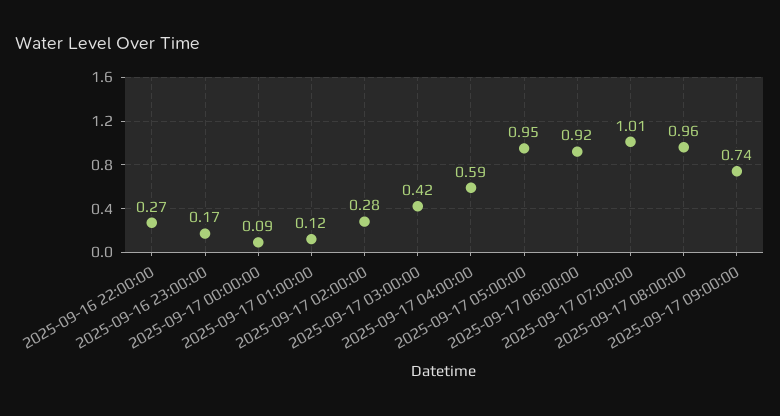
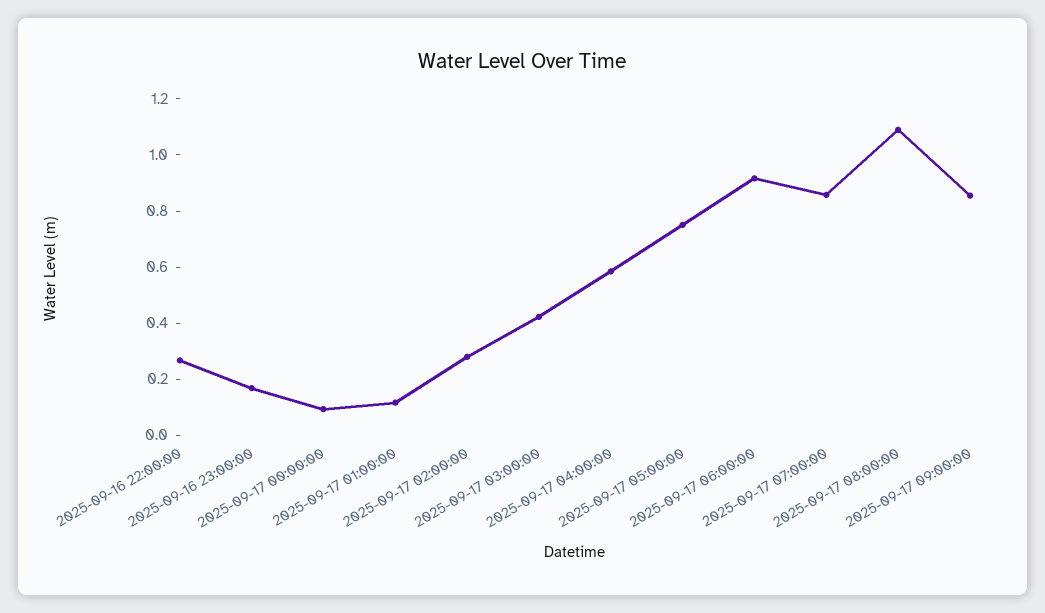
  {
    "2025-09-16 22:00:00": 0.27,
    "2025-09-16 23:00:00": 0.17,
    "2025-09-17 00:00:00": 0.09,
    "2025-09-17 01:00:00": 0.12,
    "2025-09-17 02:00:00": 0.28,
    "2025-09-17 03:00:00": 0.42,
    "2025-09-17 04:00:00": 0.59,
-   "2025-09-17 05:00:00": 0.95,
+   "2025-09-17 05:00:00": 0.75,
    "2025-09-17 06:00:00": 0.92,
-   "2025-09-17 07:00:00": 1.01,
+   "2025-09-17 07:00:00": 0.85,
-   "2025-09-17 08:00:00": 0.96,
+   "2025-09-17 08:00:00": 1.1,
-   "2025-09-17 09:00:00": 0.74
+   "2025-09-17 09:00:00": 0.85
  }

